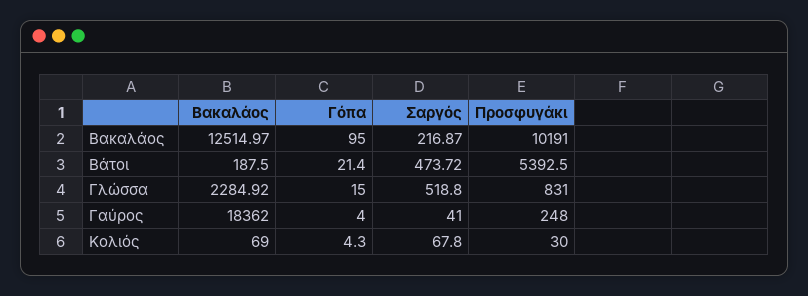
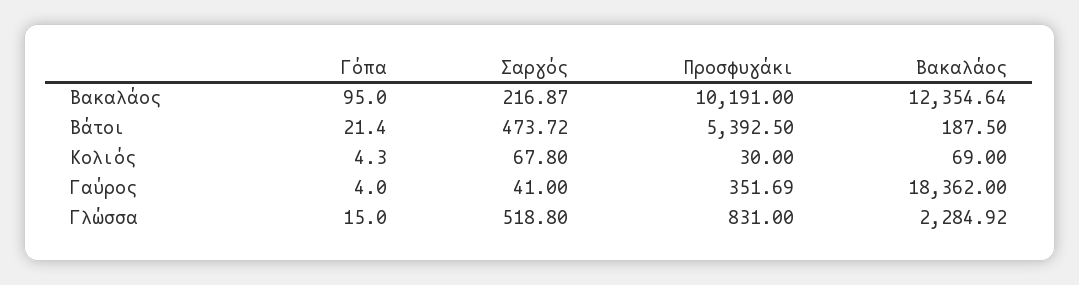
  {
    "Βακαλάος": {
-     "Βακαλάος": 12514.97,
+     "Βακαλάος": 12354.64,
      "Βάτοι": 187.5,
      "Γλώσσα": 2284.92,
      "Γαύρος": 18362,
      "Κολιός": 69
    },
    "Γόπα": {
      "Βακαλάος": 95,
      "Βάτοι": 21.4,
      "Γλώσσα": 15,
      "Γαύρος": 4,
      "Κολιός": 4.3
    },
    "Σαργός": {
      "Βακαλάος": 216.87,
      "Βάτοι": 473.72,
      "Γλώσσα": 518.8,
      "Γαύρος": 41,
      "Κολιός": 67.8
    },
    "Προσφυγάκι": {
      "Βακαλάος": 10191,
      "Βάτοι": 5392.5,
      "Γλώσσα": 831,
-     "Γαύρος": 248,
+     "Γαύρος": 351.69,
      "Κολιός": 30
    }
  }

